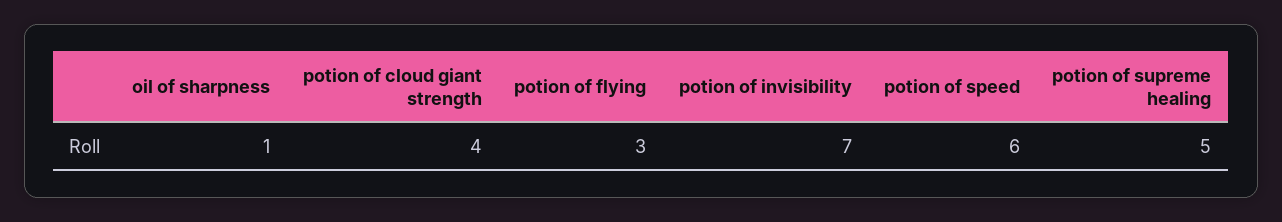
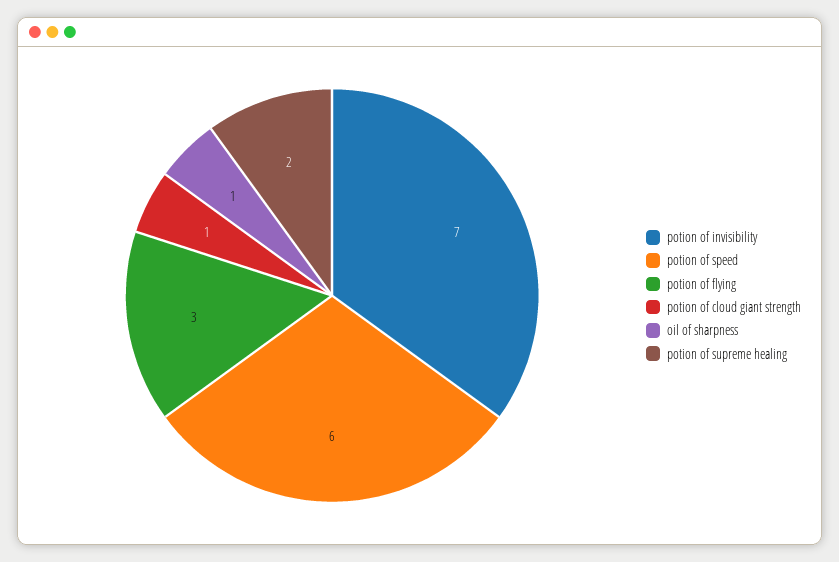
  {
    "oil of sharpness": 1,
-   "potion of cloud giant strength": 4,
+   "potion of cloud giant strength": 1,
    "potion of flying": 3,
    "potion of invisibility": 7,
    "potion of speed": 6,
-   "potion of supreme healing": 5
+   "potion of supreme healing": 2
  }

